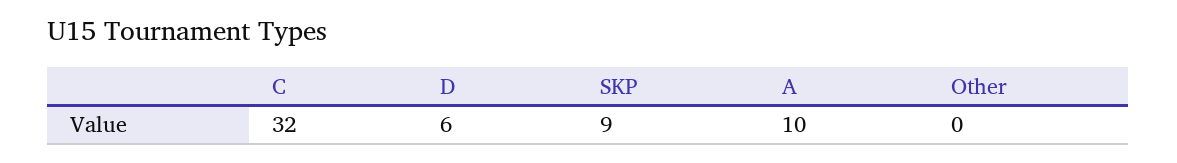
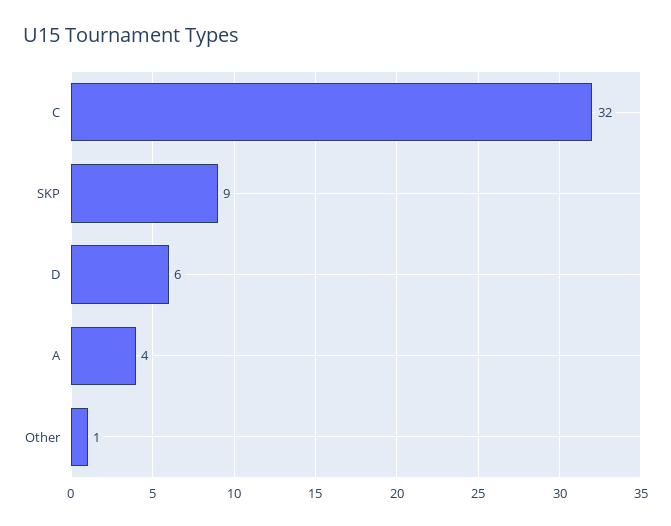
  {
    "C": 32,
    "D": 6,
    "SKP": 9,
-   "A": 10,
+   "A": 4,
-   "Other": 0
+   "Other": 1
  }

